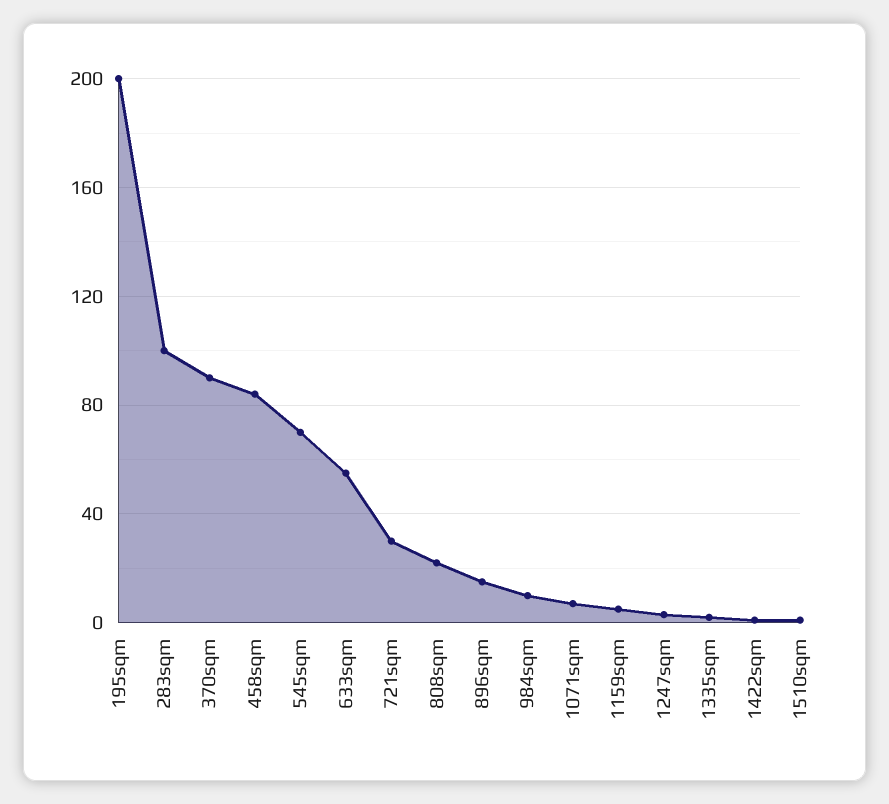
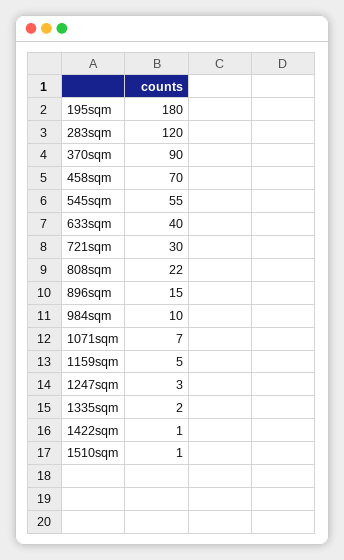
  {
-   "195sqm": 200,
+   "195sqm": 180,
-   "283sqm": 100,
+   "283sqm": 120,
    "370sqm": 90,
-   "458sqm": 85,
+   "458sqm": 70,
-   "545sqm": 70,
+   "545sqm": 55,
-   "633sqm": 55,
+   "633sqm": 40,
    "721sqm": 30,
    "808sqm": 22,
    "896sqm": 15,
    "984sqm": 10,
    "1071sqm": 7,
    "1159sqm": 5,
    "1247sqm": 3,
    "1335sqm": 2,
    "1422sqm": 1,
    "1510sqm": 1
  }

